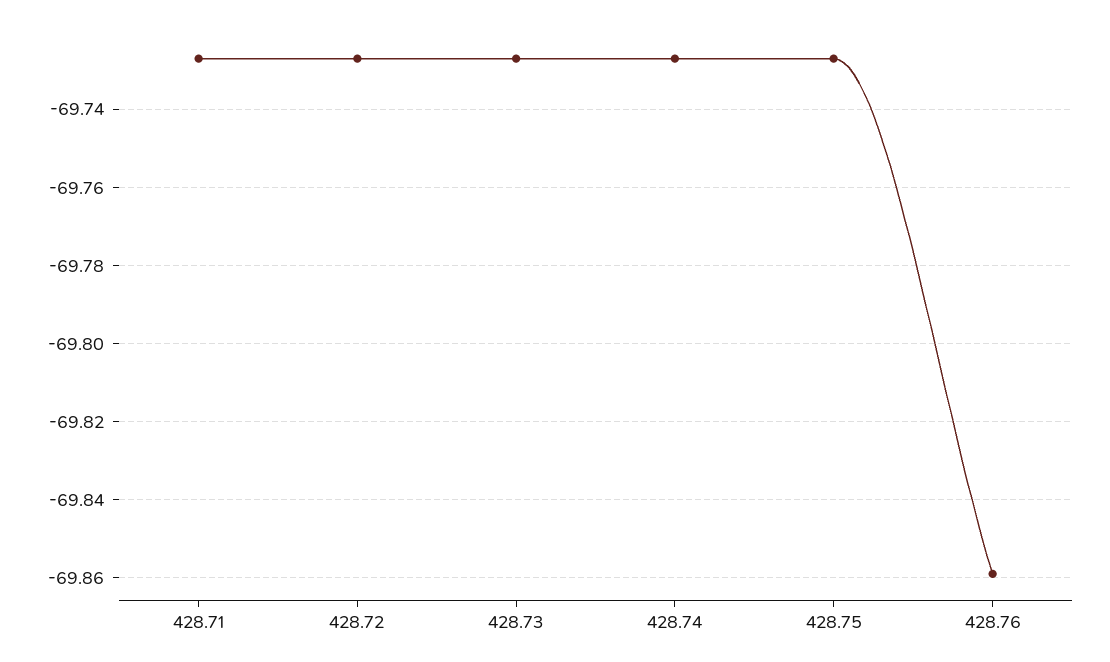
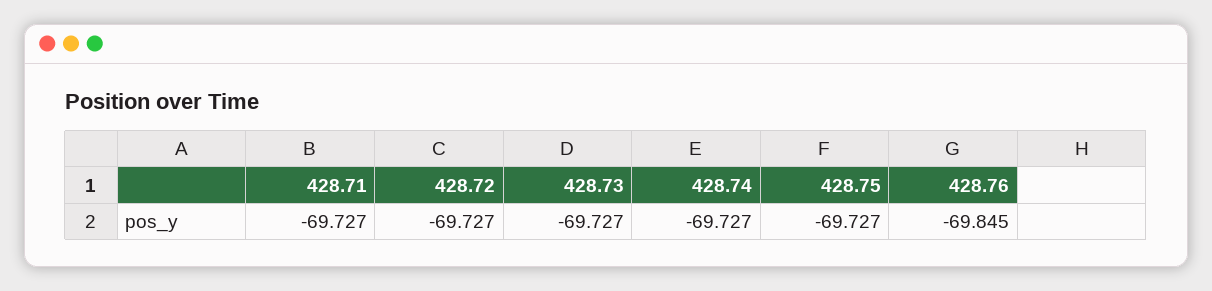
  {
    "428.71": -69.727,
    "428.72": -69.727,
    "428.73": -69.727,
    "428.74": -69.727,
    "428.75": -69.727,
-   "428.76": -69.86
+   "428.76": -69.845
  }

